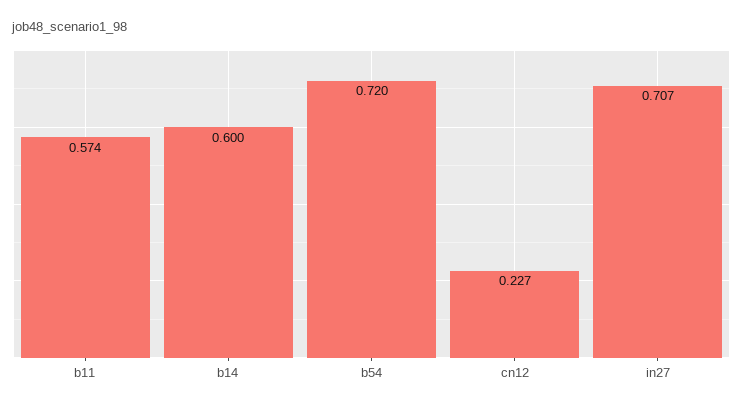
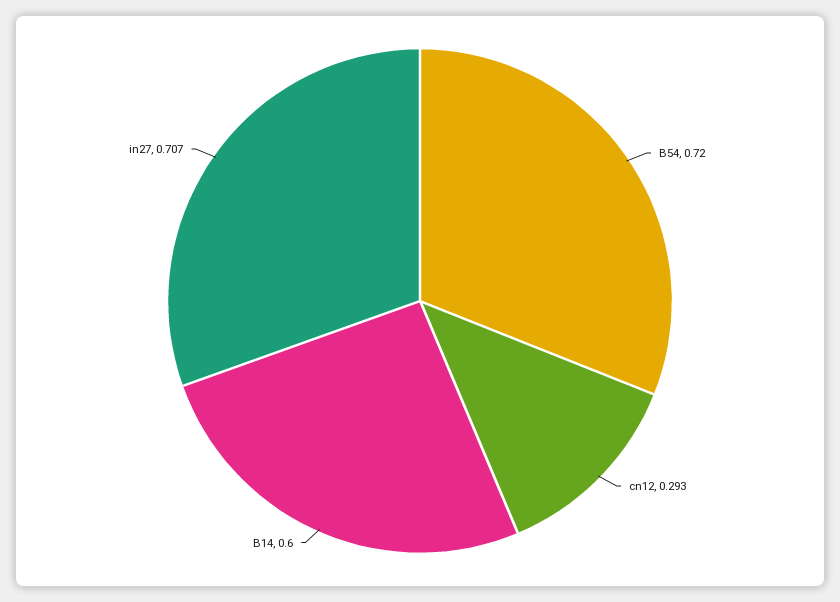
  {
-   "b11": 0.574,
    "b14": 0.6,
    "b54": 0.72,
-   "cn12": 0.227,
+   "cn12": 0.293,
    "in27": 0.707
  }

